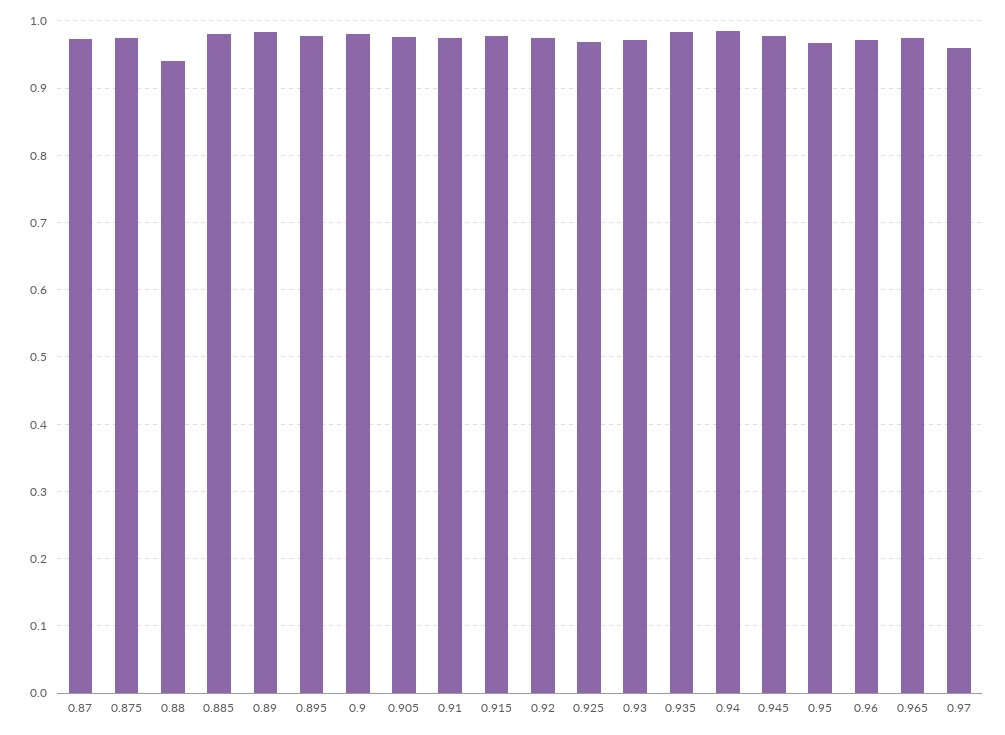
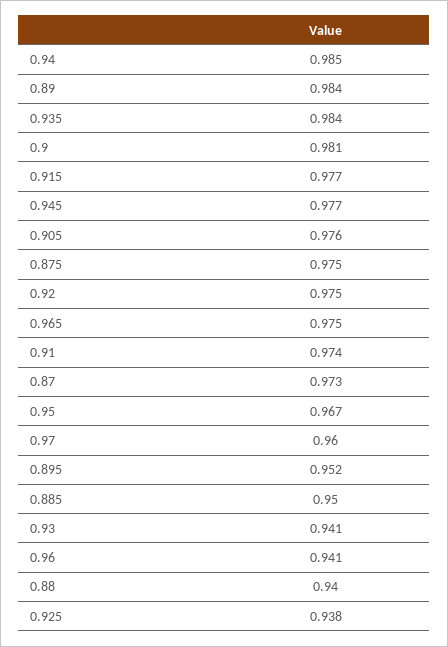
  {
    "0.87": 0.973,
    "0.875": 0.975,
    "0.88": 0.94,
-   "0.885": 0.98,
+   "0.885": 0.95,
    "0.89": 0.984,
-   "0.895": 0.98,
+   "0.895": 0.952,
    "0.9": 0.981,
    "0.905": 0.976,
    "0.91": 0.974,
    "0.915": 0.977,
    "0.92": 0.975,
-   "0.925": 0.97,
+   "0.925": 0.938,
-   "0.93": 0.97,
+   "0.93": 0.941,
    "0.935": 0.984,
    "0.94": 0.985,
    "0.945": 0.977,
    "0.95": 0.967,
-   "0.96": 0.97,
+   "0.96": 0.941,
    "0.965": 0.975,
    "0.97": 0.96
  }

